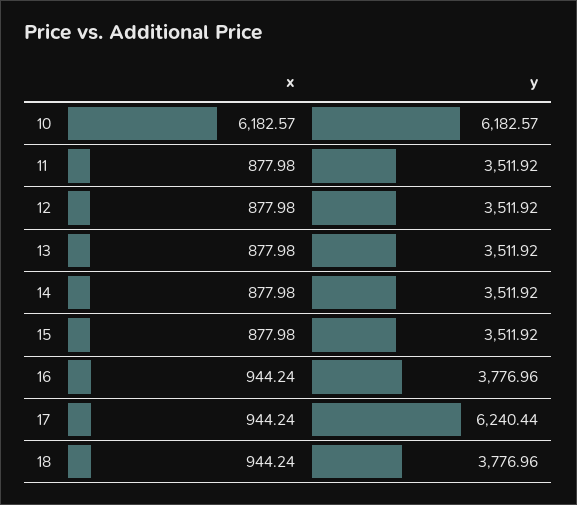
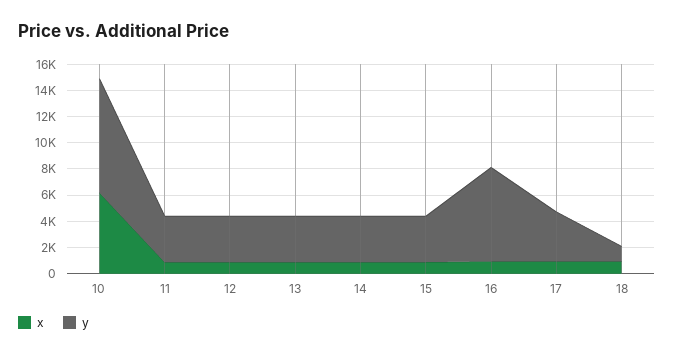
  {
    "x": {
      "10": 6182.57,
      "11": 877.98,
      "12": 877.98,
      "13": 877.98,
      "14": 877.98,
      "15": 877.98,
      "16": 944.24,
      "17": 944.24,
      "18": 944.24
    },
    "y": {
-     "10": 6182.57,
+     "10": 9000,
      "11": 3511.92,
      "12": 3511.92,
      "13": 3511.92,
      "14": 3511.92,
      "15": 3511.92,
-     "16": 3776.96,
+     "16": 7000,
-     "17": 6240.44,
+     "17": 4000,
-     "18": 3776.96
+     "18": 1000
    }
  }

